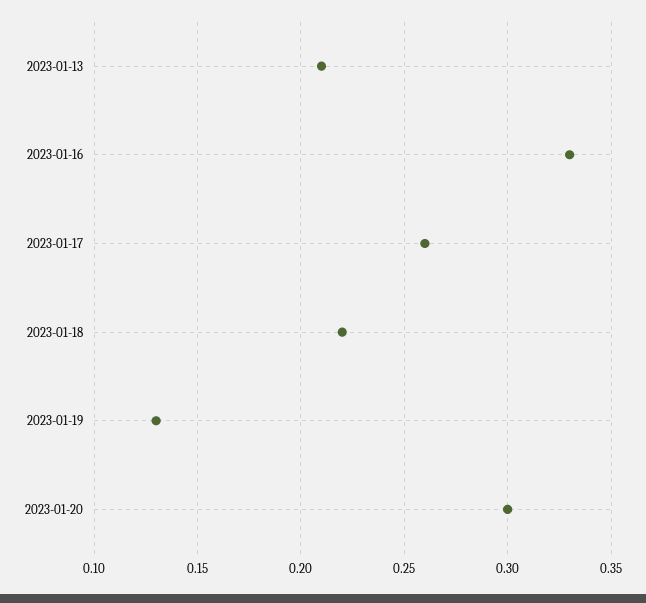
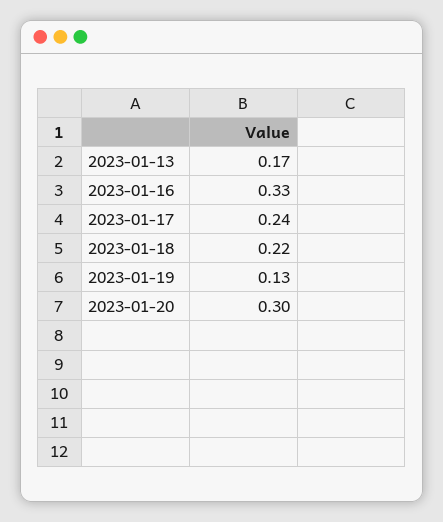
  {
-   "2023-01-13": 0.21,
+   "2023-01-13": 0.17,
    "2023-01-16": 0.33,
-   "2023-01-17": 0.26,
+   "2023-01-17": 0.24,
    "2023-01-18": 0.22,
    "2023-01-19": 0.13,
    "2023-01-20": 0.3
  }

